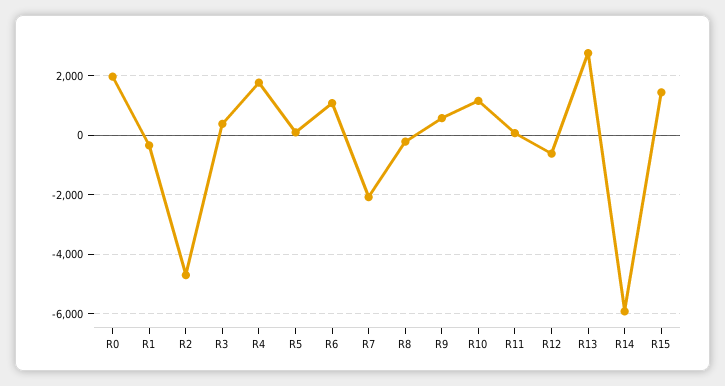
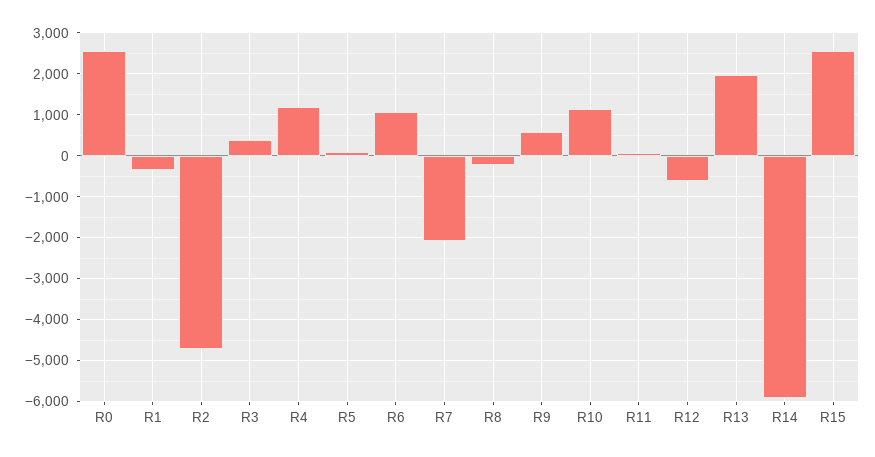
  {
-   "R0": 2000,
+   "R0": 2600,
    "R1": -400,
    "R2": -4800,
    "R3": 400,
-   "R4": 1750,
+   "R4": 1200,
    "R5": 0,
    "R6": 1000,
    "R7": -2000,
    "R8": -200,
    "R9": 600,
    "R10": 1200,
    "R11": 0,
    "R12": -600,
-   "R13": 2750,
+   "R13": 2000,
    "R14": -6000,
-   "R15": 1500
+   "R15": 2600
  }

